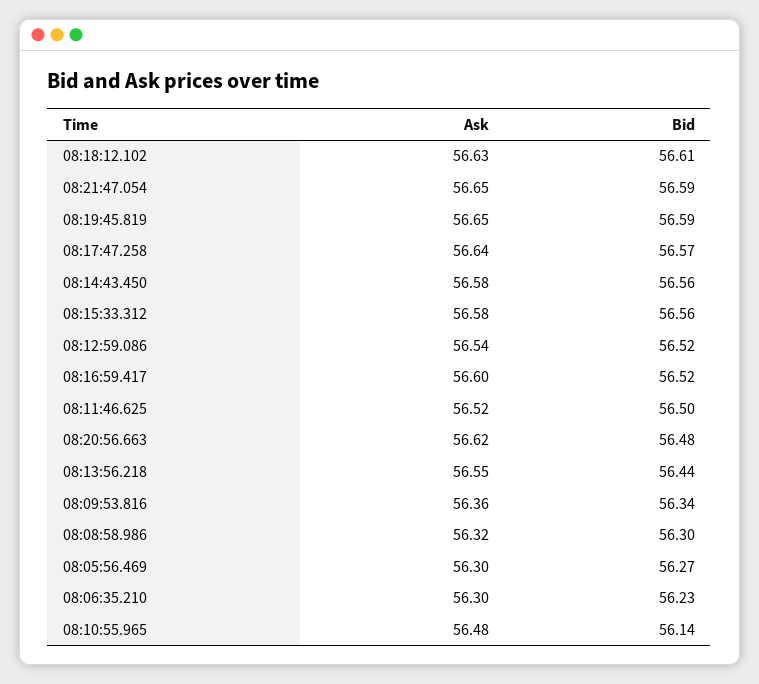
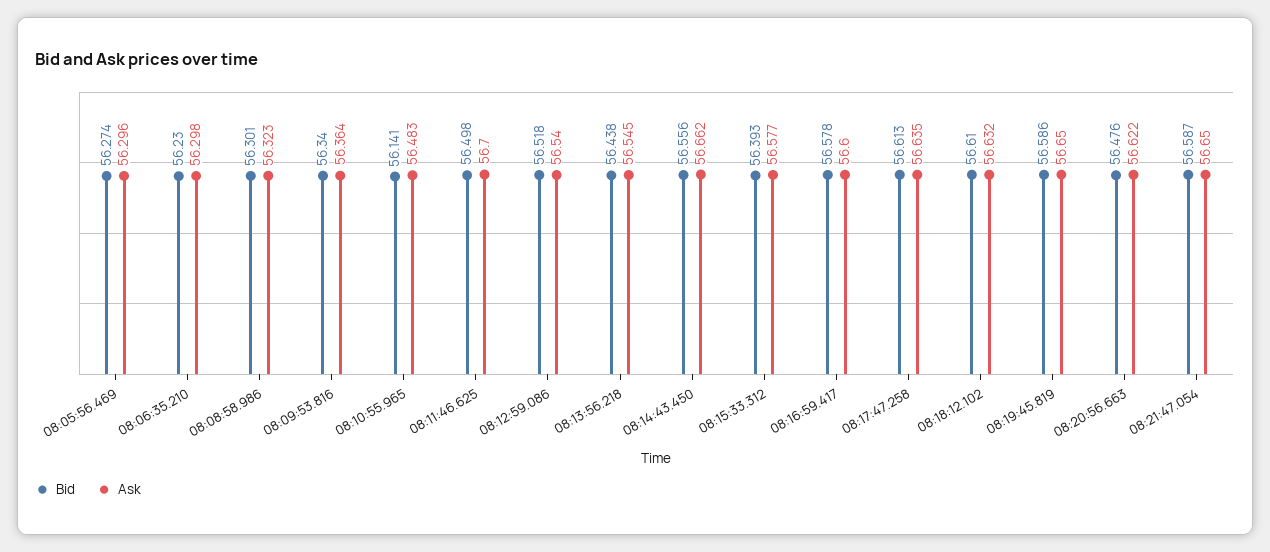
  {
    "Ask": {
      "08:18:12.102": 56.632,
      "08:21:47.054": 56.65,
      "08:19:45.819": 56.65,
      "08:17:47.258": 56.635,
-     "08:14:43.450": 56.58,
+     "08:14:43.450": 56.662,
      "08:15:33.312": 56.577,
      "08:12:59.086": 56.54,
      "08:16:59.417": 56.6,
-     "08:11:46.625": 56.52,
+     "08:11:46.625": 56.7,
      "08:20:56.663": 56.622,
      "08:13:56.218": 56.545,
      "08:09:53.816": 56.364,
      "08:08:58.986": 56.323,
      "08:05:56.469": 56.296,
      "08:06:35.210": 56.298,
      "08:10:55.965": 56.483
    },
    "Bid": {
      "08:18:12.102": 56.61,
      "08:21:47.054": 56.587,
      "08:19:45.819": 56.586,
-     "08:17:47.258": 56.57,
+     "08:17:47.258": 56.613,
      "08:14:43.450": 56.556,
-     "08:15:33.312": 56.56,
+     "08:15:33.312": 56.393,
      "08:12:59.086": 56.518,
-     "08:16:59.417": 56.52,
+     "08:16:59.417": 56.578,
      "08:11:46.625": 56.498,
      "08:20:56.663": 56.476,
      "08:13:56.218": 56.438,
      "08:09:53.816": 56.34,
      "08:08:58.986": 56.301,
      "08:05:56.469": 56.274,
      "08:06:35.210": 56.23,
      "08:10:55.965": 56.141
    }
  }

